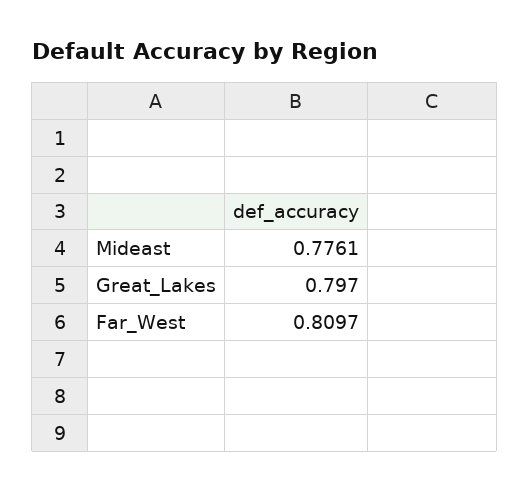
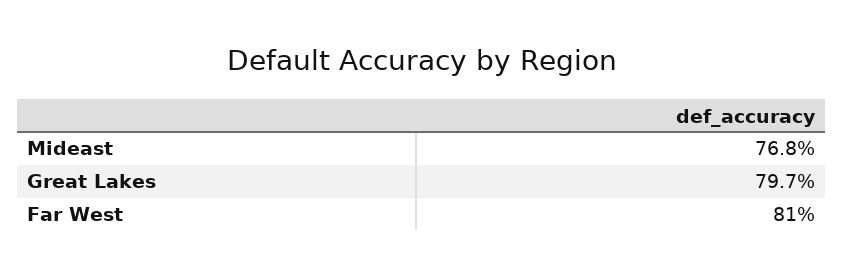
  {
-   "Mideast": 0.7761,
+   "Mideast": 0.768,
    "Great_Lakes": 0.797,
    "Far_West": 0.8097
  }

